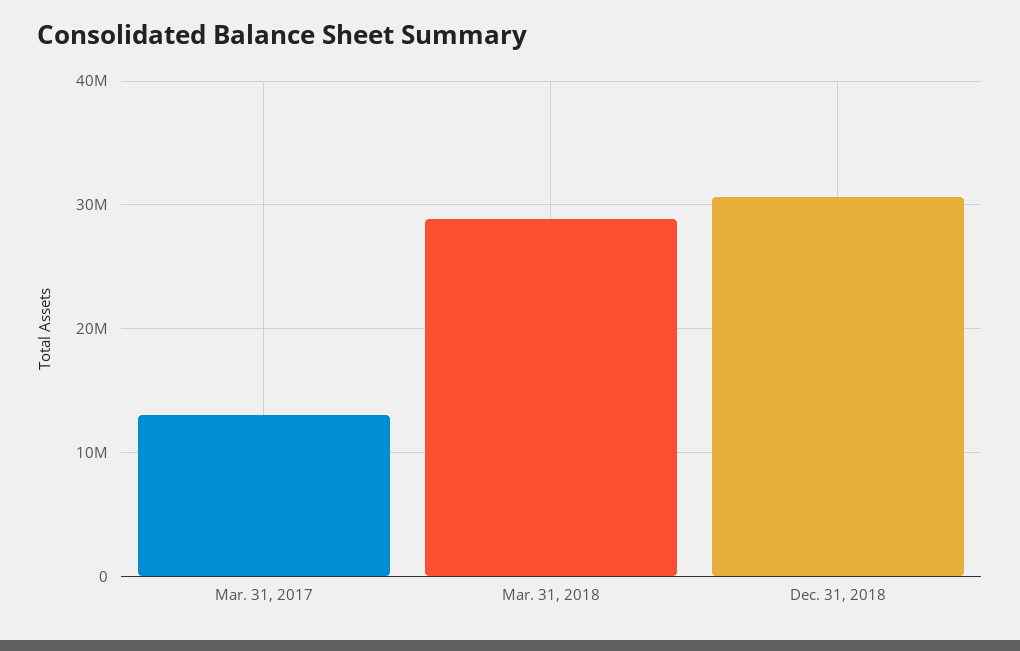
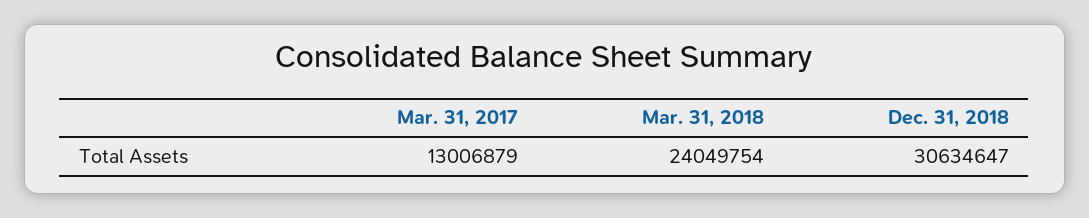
  {
    "Mar. 31, 2017": 13006879,
-   "Mar. 31, 2018": 29000000,
+   "Mar. 31, 2018": 24049754,
    "Dec. 31, 2018": 30634647
  }

